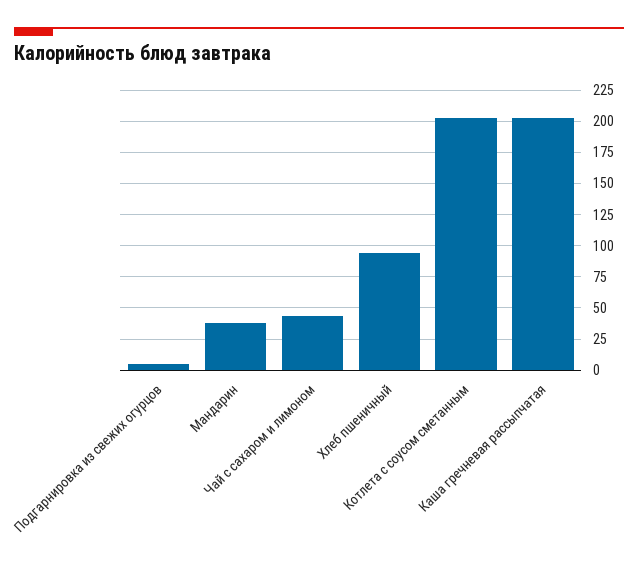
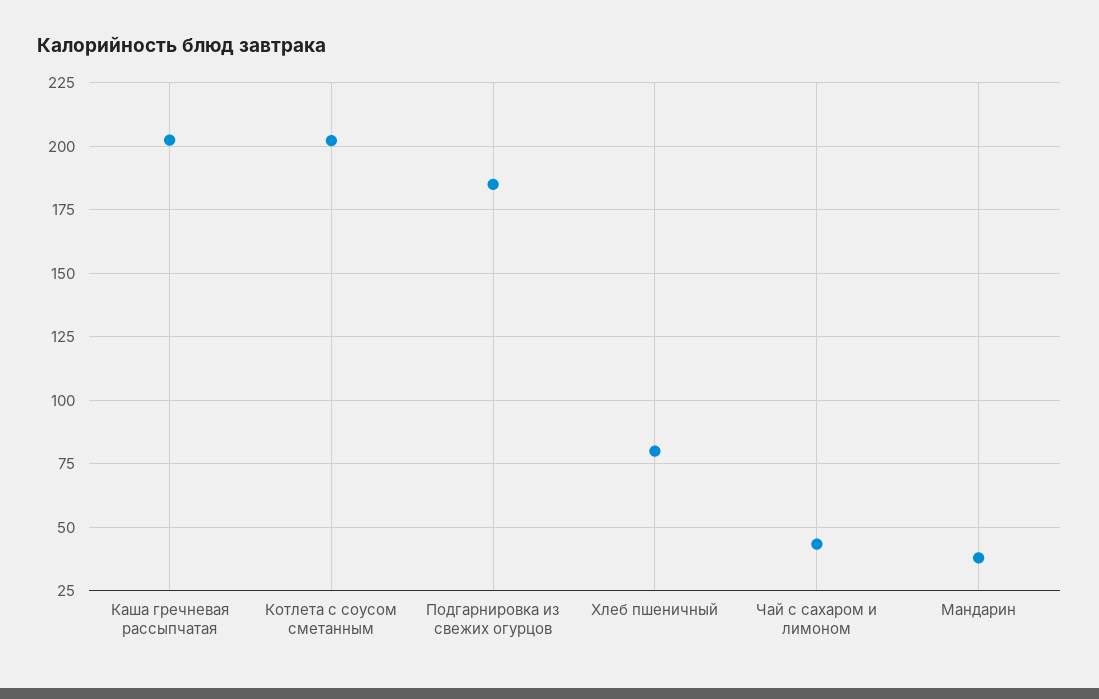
  {
-   "Подгарнировка из свежих огурцов": 5,
+   "Подгарнировка из свежих огурцов": 185,
    "Мандарин": 37.5,
    "Чай с сахаром и лимоном": 42.5,
-   "Хлеб пшеничный": 95,
+   "Хлеб пшеничный": 80,
    "Котлета с соусом сметанным": 202.5,
    "Каша гречневая рассыпчатая": 202.5
  }

